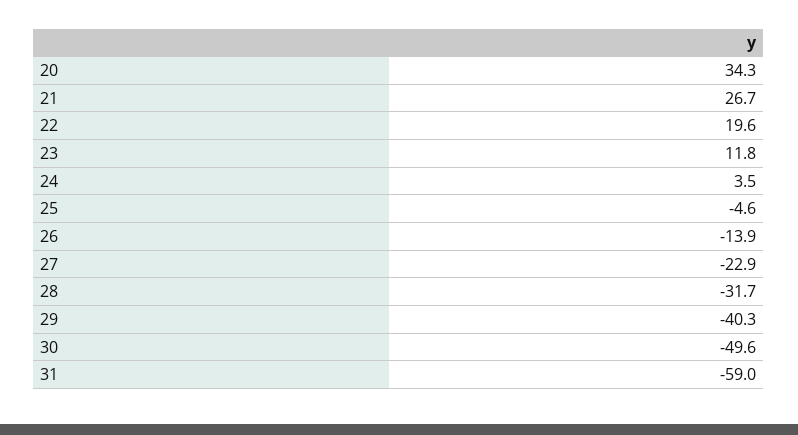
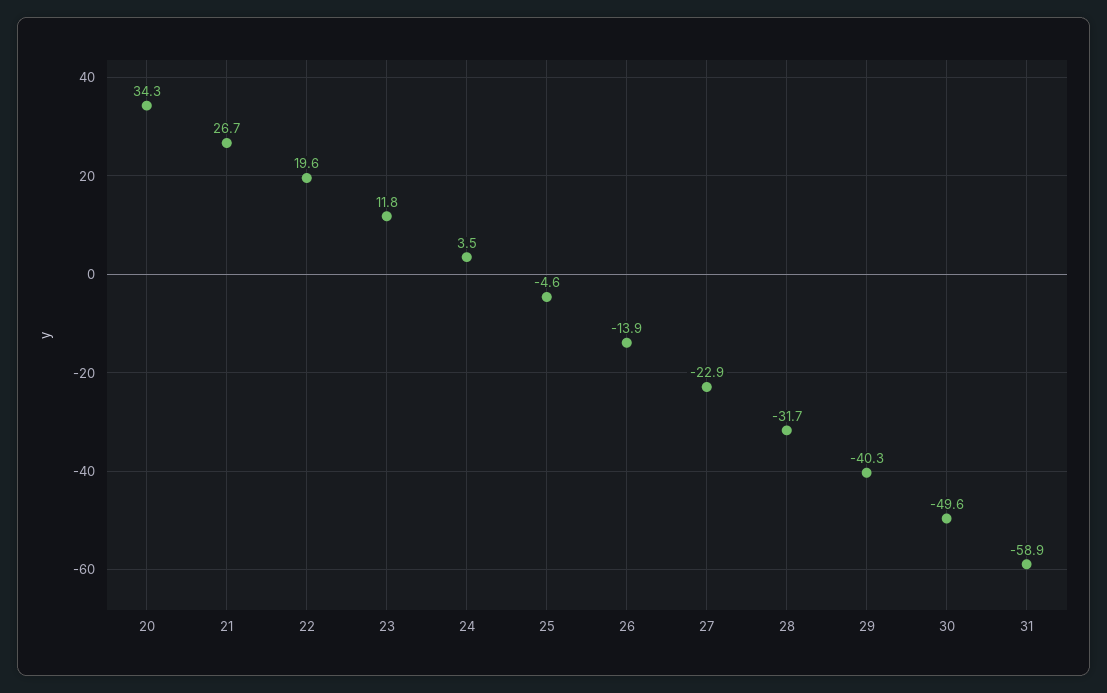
  {
    "20": 34.3,
    "21": 26.7,
    "22": 19.6,
    "23": 11.8,
    "24": 3.5,
    "25": -4.6,
    "26": -13.9,
    "27": -22.9,
    "28": -31.7,
    "29": -40.3,
    "30": -49.6,
-   "31": -59
+   "31": -58.9
  }

